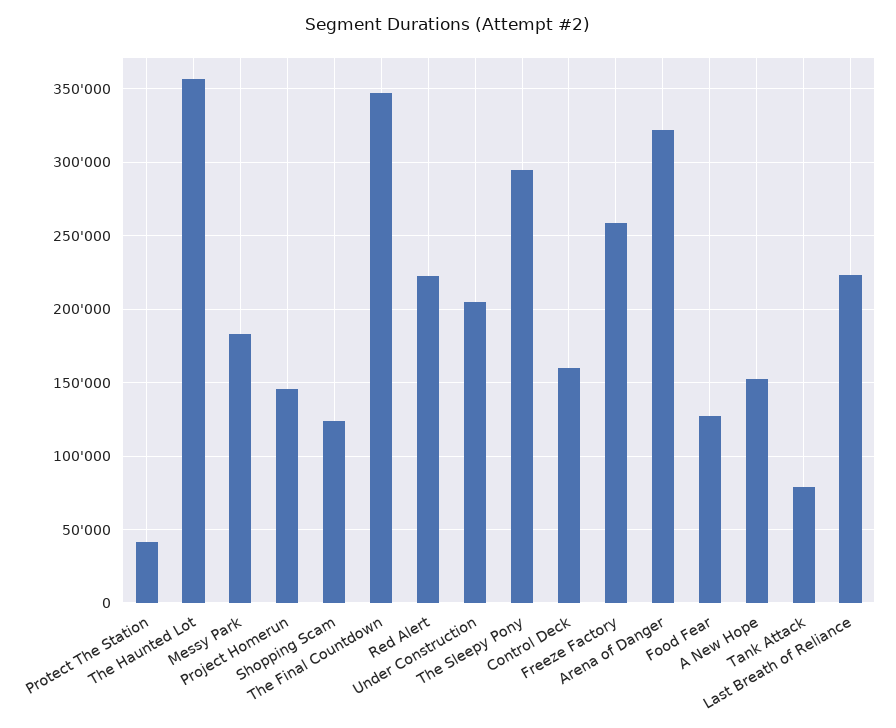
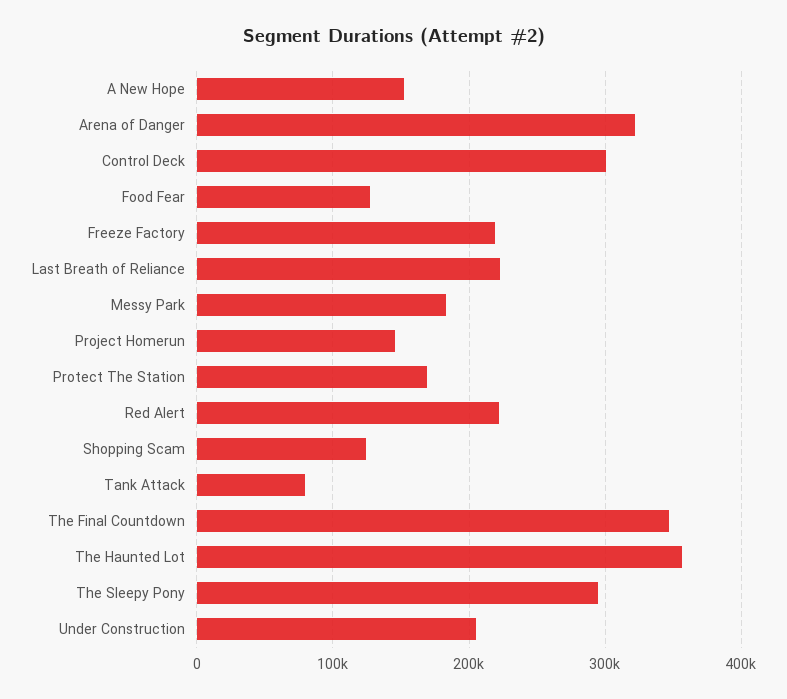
  {
-   "Protect The Station": 40000,
+   "Protect The Station": 170000,
    "The Haunted Lot": 355000,
    "Messy Park": 185000,
    "Project Homerun": 145000,
    "Shopping Scam": 125000,
    "The Final Countdown": 345000,
    "Red Alert": 220000,
    "Under Construction": 205000,
    "The Sleepy Pony": 295000,
-   "Control Deck": 160000,
+   "Control Deck": 300000,
-   "Freeze Factory": 260000,
+   "Freeze Factory": 220000,
    "Arena of Danger": 320000,
    "Food Fear": 125000,
    "A New Hope": 150000,
    "Tank Attack": 80000,
    "Last Breath of Reliance": 225000
  }

